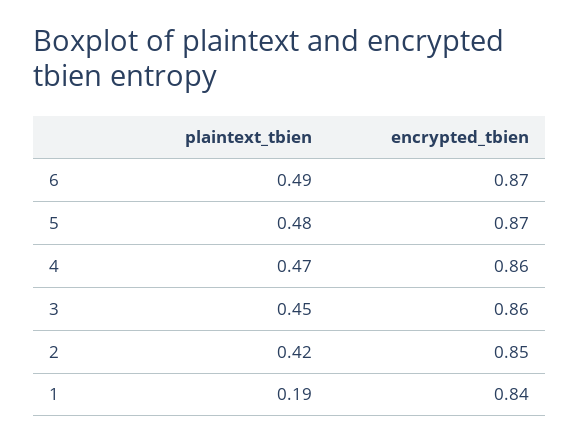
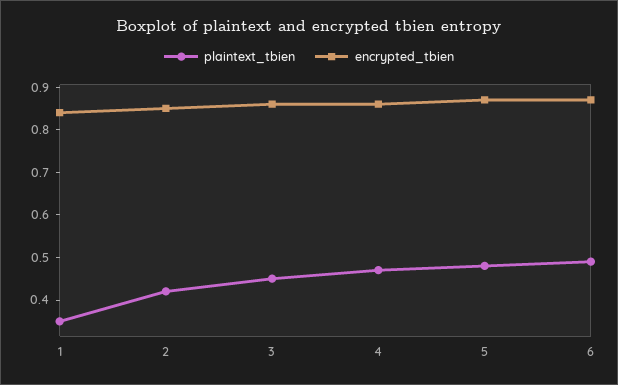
  {
    "plaintext_tbien": {
      "6": 0.49,
      "5": 0.48,
      "4": 0.47,
      "3": 0.45,
      "2": 0.42,
-     "1": 0.19
+     "1": 0.35
    },
    "encrypted_tbien": {
      "6": 0.87,
      "5": 0.87,
      "4": 0.86,
      "3": 0.86,
      "2": 0.85,
      "1": 0.84
    }
  }

